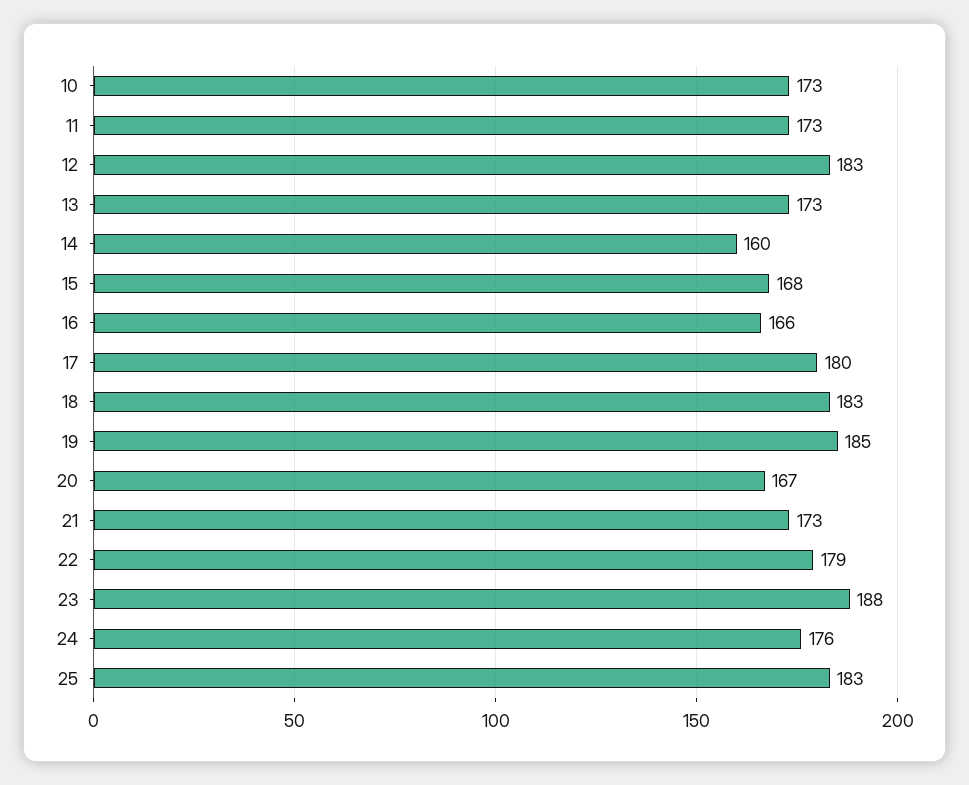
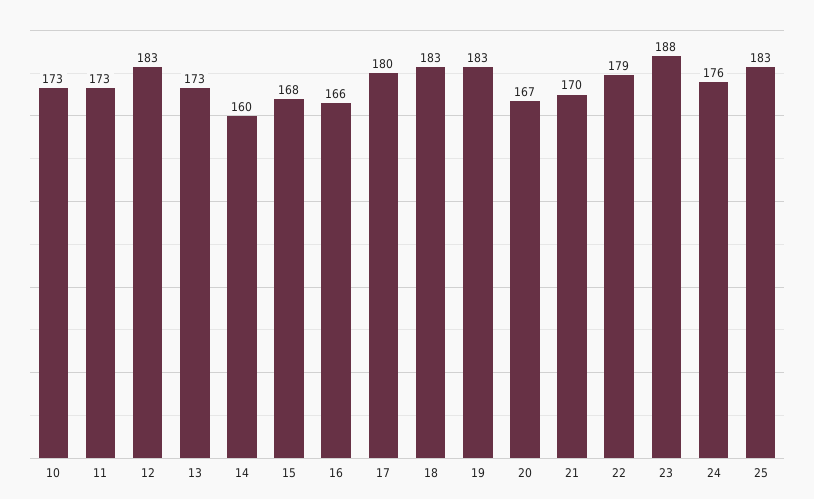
  {
    "10": 173,
    "11": 173,
    "12": 183,
    "13": 173,
    "14": 160,
    "15": 168,
    "16": 166,
    "17": 180,
    "18": 183,
-   "19": 185,
+   "19": 183,
    "20": 167,
-   "21": 173,
+   "21": 170,
    "22": 179,
    "23": 188,
    "24": 176,
    "25": 183
  }

